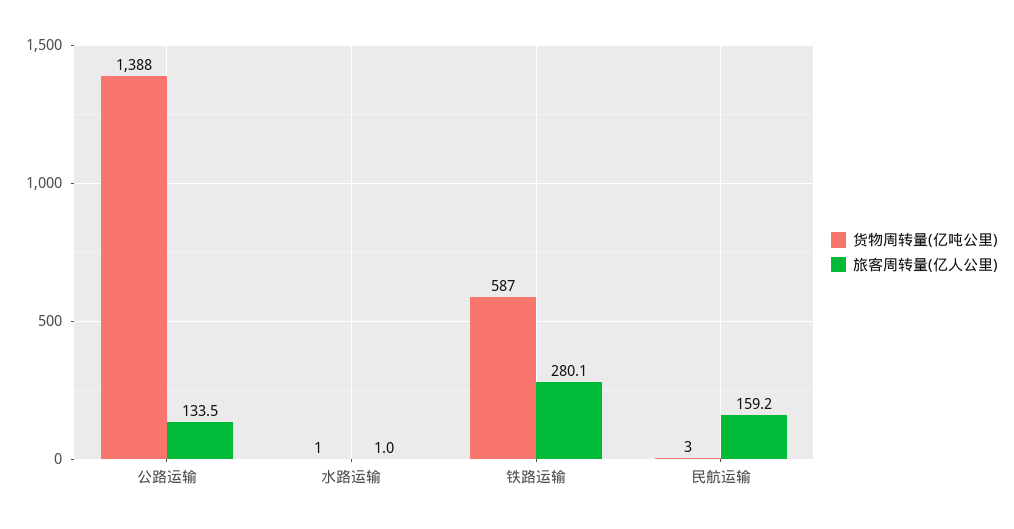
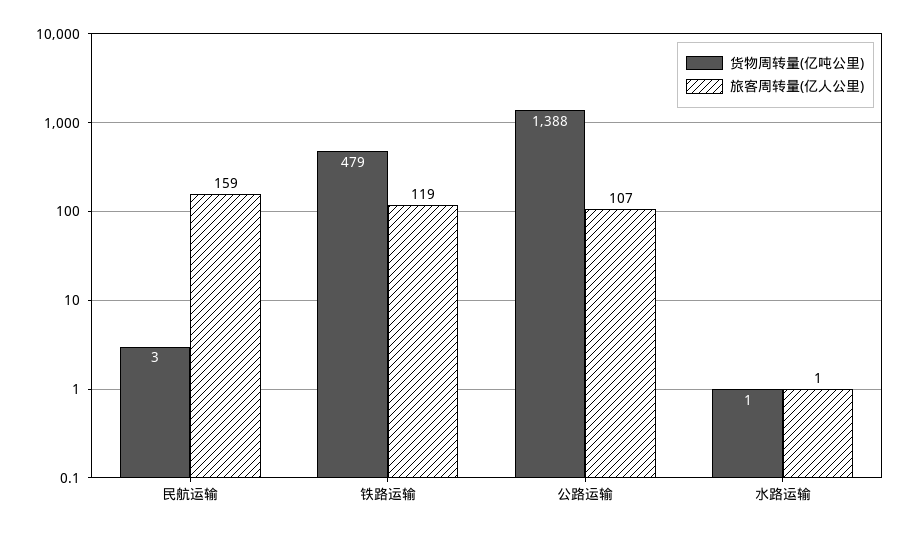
  {
    "货物周转量(亿吨公里)": {
      "公路运输": 1388,
      "水路运输": 1,
-     "铁路运输": 587,
+     "铁路运输": 479,
      "民航运输": 3
    },
    "旅客周转量(亿人公里)": {
-     "公路运输": 133.5,
+     "公路运输": 107,
      "水路运输": 1,
-     "铁路运输": 280.1,
+     "铁路运输": 119,
      "民航运输": 159.2
    }
  }

